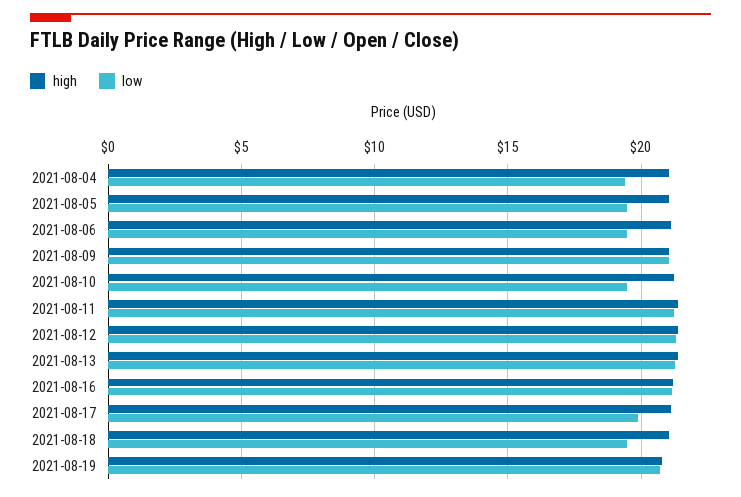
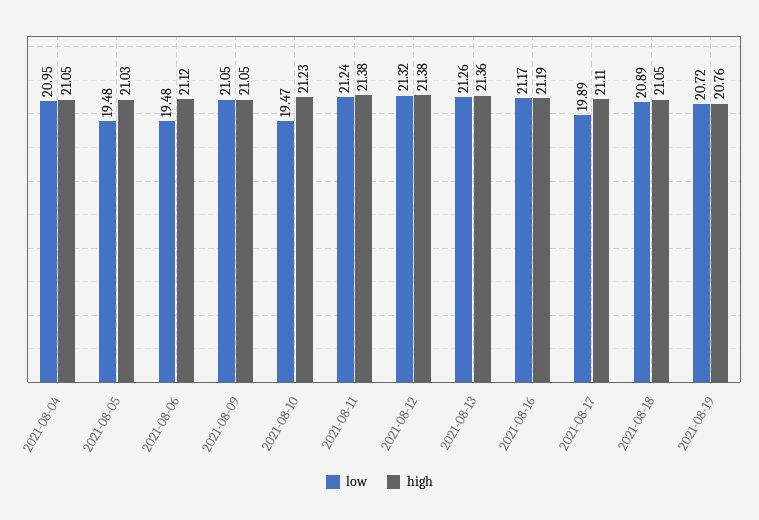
  {
    "high": {
      "2021-08-04": 21.05,
      "2021-08-05": 21.03,
      "2021-08-06": 21.12,
      "2021-08-09": 21.05,
      "2021-08-10": 21.23,
      "2021-08-11": 21.38,
      "2021-08-12": 21.38,
      "2021-08-13": 21.36,
      "2021-08-16": 21.19,
      "2021-08-17": 21.11,
      "2021-08-18": 21.05,
      "2021-08-19": 20.76
    },
    "low": {
-     "2021-08-04": 19.5,
+     "2021-08-04": 20.95,
      "2021-08-05": 19.48,
      "2021-08-06": 19.48,
      "2021-08-09": 21.05,
      "2021-08-10": 19.47,
      "2021-08-11": 21.24,
      "2021-08-12": 21.32,
      "2021-08-13": 21.26,
      "2021-08-16": 21.17,
      "2021-08-17": 19.89,
-     "2021-08-18": 19.5,
+     "2021-08-18": 20.89,
      "2021-08-19": 20.72
    }
  }

